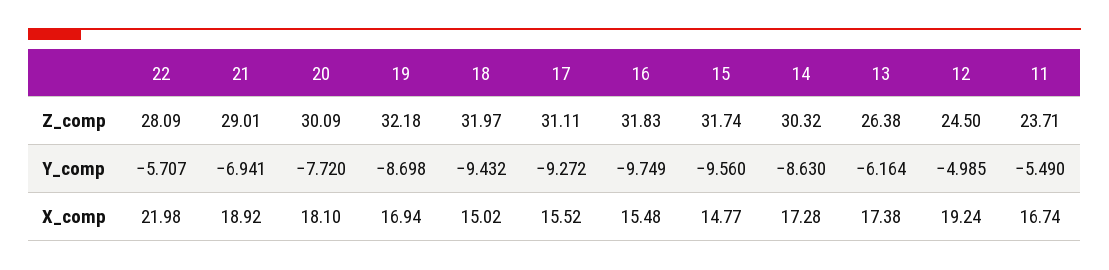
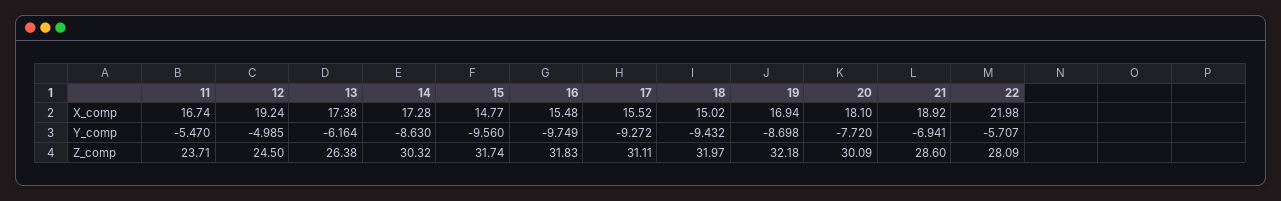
  {
    "22": {
      "Z_comp": 28.09,
      "Y_comp": -5.707,
      "X_comp": 21.98
    },
    "21": {
-     "Z_comp": 29.01,
+     "Z_comp": 28.6,
      "Y_comp": -6.941,
      "X_comp": 18.92
    },
    "20": {
      "Z_comp": 30.09,
      "Y_comp": -7.72,
      "X_comp": 18.1
    },
    "19": {
      "Z_comp": 32.18,
      "Y_comp": -8.698,
      "X_comp": 16.94
    },
    "18": {
      "Z_comp": 31.97,
      "Y_comp": -9.432,
      "X_comp": 15.02
    },
    "17": {
      "Z_comp": 31.11,
      "Y_comp": -9.272,
      "X_comp": 15.52
    },
    "16": {
      "Z_comp": 31.83,
      "Y_comp": -9.749,
      "X_comp": 15.48
    },
    "15": {
      "Z_comp": 31.74,
      "Y_comp": -9.56,
      "X_comp": 14.77
    },
    "14": {
      "Z_comp": 30.32,
      "Y_comp": -8.63,
      "X_comp": 17.28
    },
    "13": {
      "Z_comp": 26.38,
      "Y_comp": -6.164,
      "X_comp": 17.38
    },
    "12": {
      "Z_comp": 24.5,
      "Y_comp": -4.985,
      "X_comp": 19.24
    },
    "11": {
      "Z_comp": 23.71,
-     "Y_comp": -5.49,
+     "Y_comp": -5.47,
      "X_comp": 16.74
    }
  }

